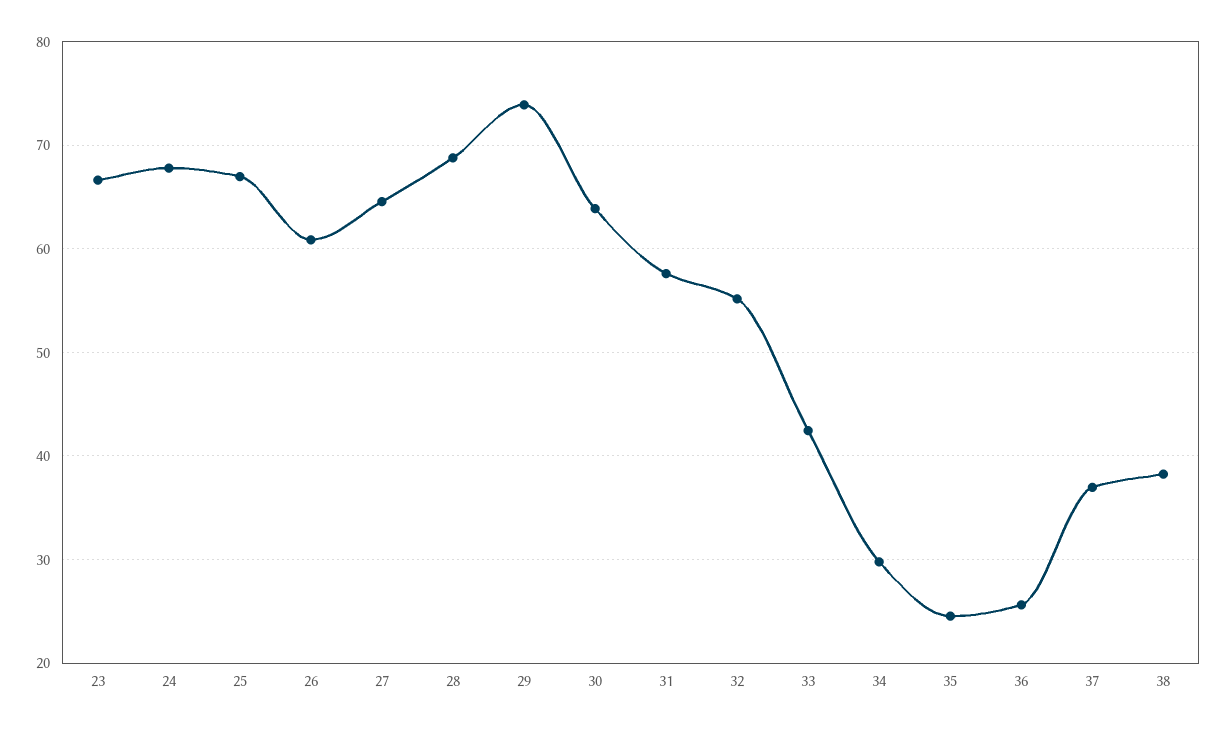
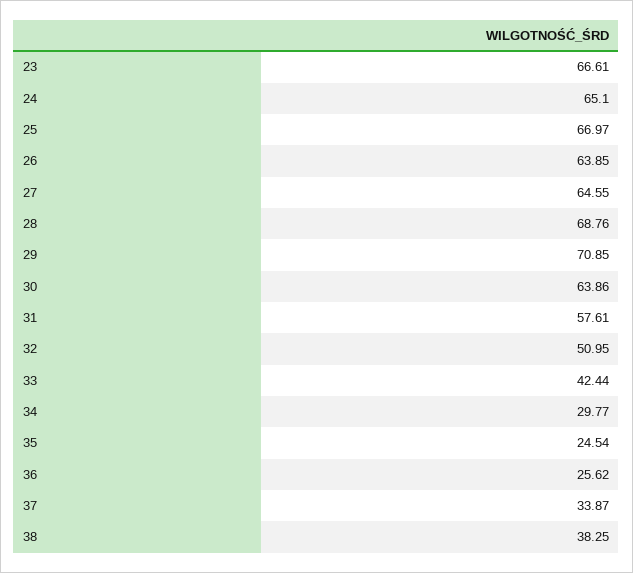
  {
    "23": 66.61,
-   "24": 68,
+   "24": 65.1,
    "25": 66.97,
-   "26": 61,
+   "26": 63.85,
    "27": 64.55,
    "28": 68.76,
-   "29": 74,
+   "29": 70.85,
    "30": 63.86,
    "31": 57.61,
-   "32": 55,
+   "32": 50.95,
    "33": 42.44,
    "34": 29.77,
    "35": 24.54,
    "36": 25.62,
-   "37": 37,
+   "37": 33.87,
    "38": 38.25
  }

